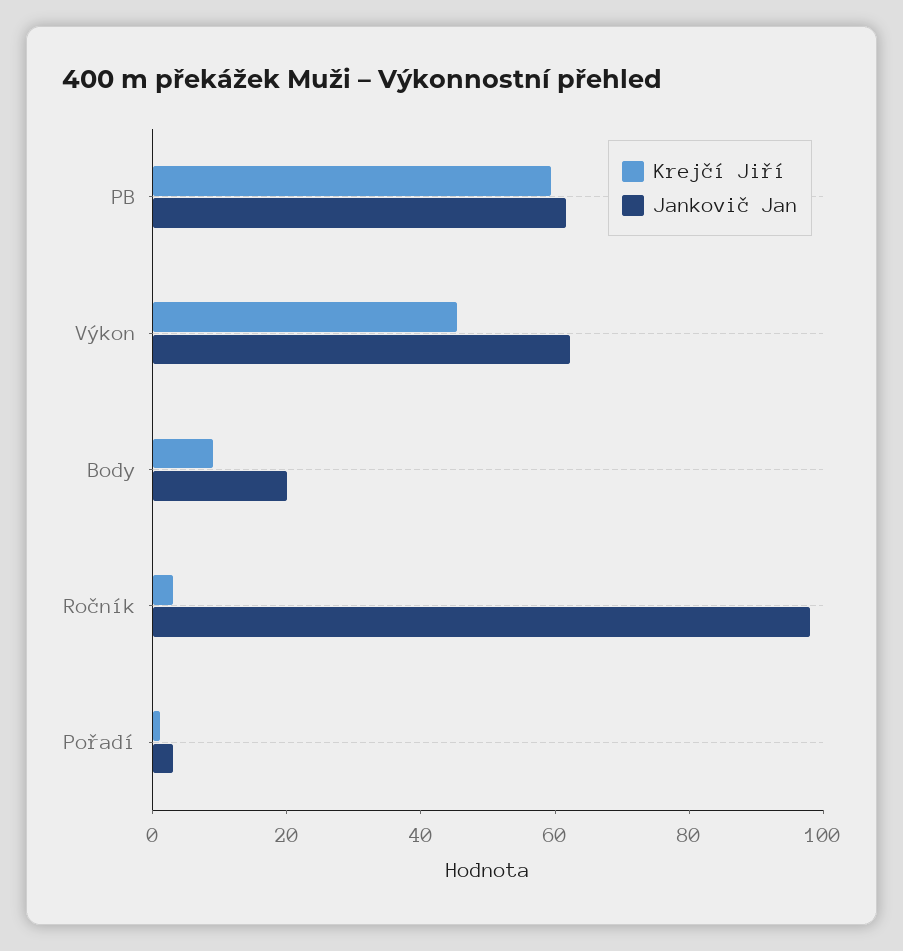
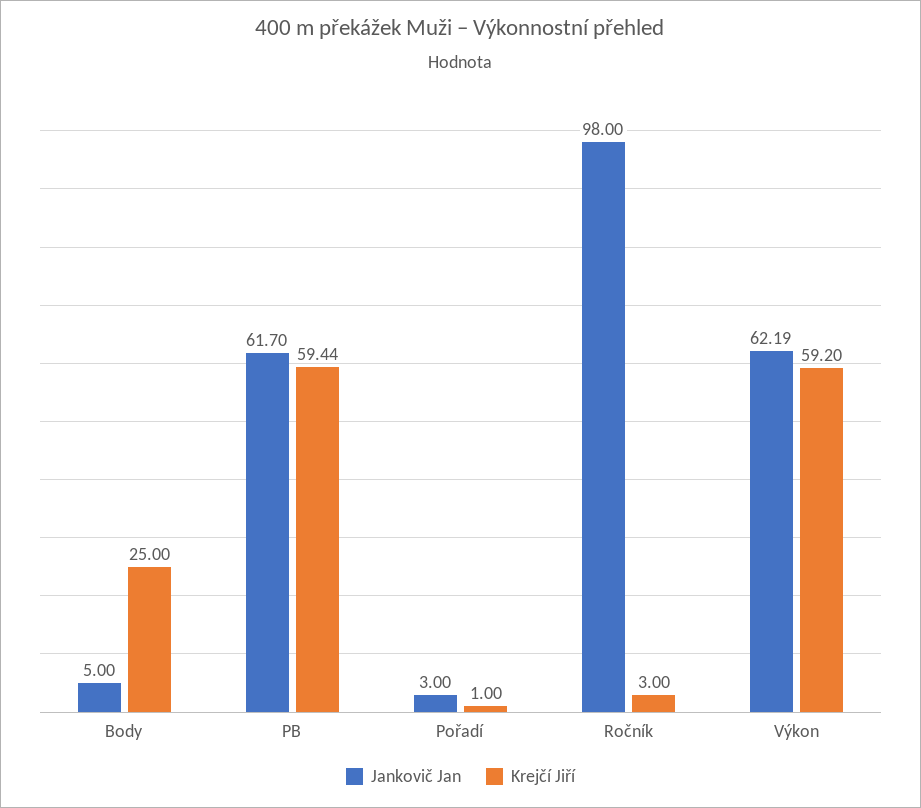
  {
    "Krejčí Jiří": {
      "PB": 59.44,
-     "Výkon": 45,
+     "Výkon": 59.2,
-     "Body": 10,
+     "Body": 25,
      "Ročník": 3,
      "Pořadí": 1
    },
    "Jankovič Jan": {
      "PB": 61.7,
      "Výkon": 62.19,
-     "Body": 20,
+     "Body": 5,
      "Ročník": 98,
      "Pořadí": 3
    }
  }

